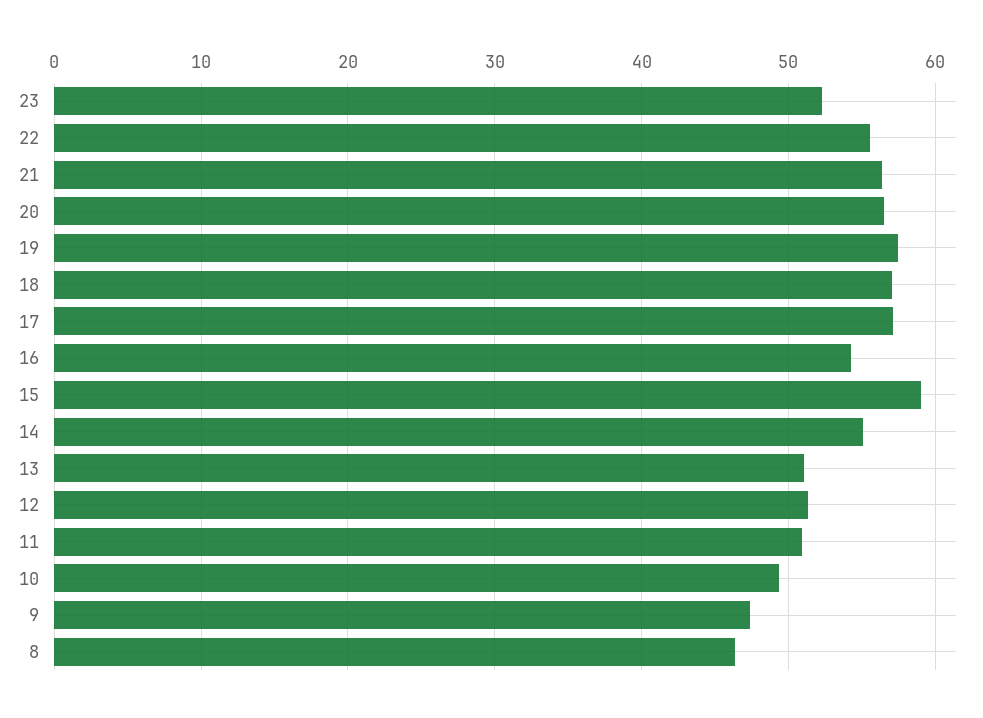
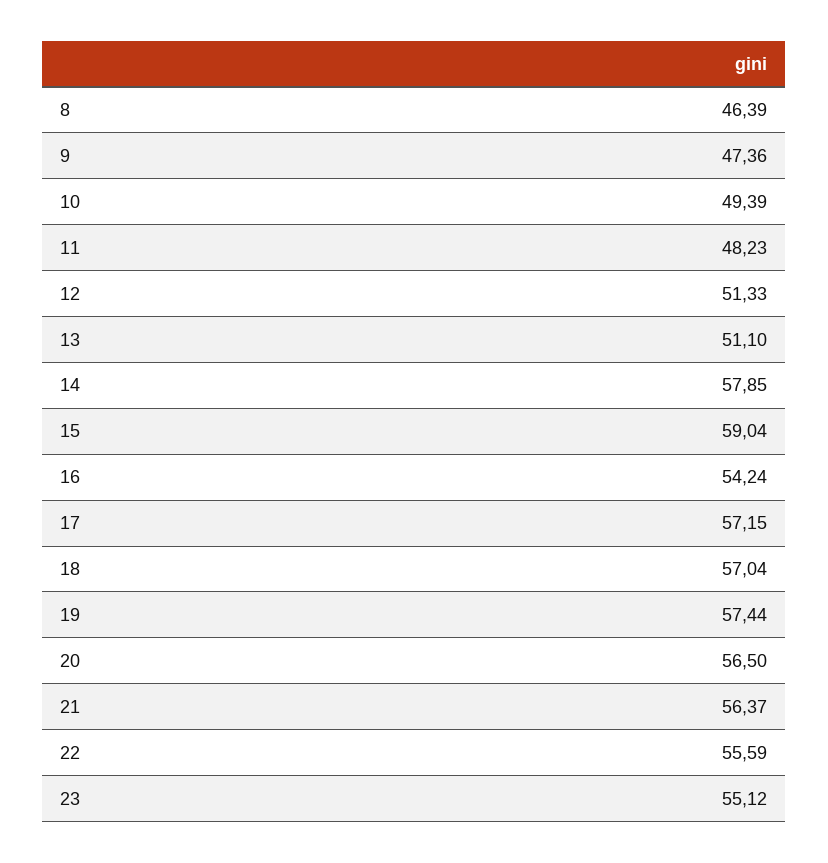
  {
-   "23": 52,
+   "23": 55.12,
    "22": 55.59,
    "21": 56.37,
    "20": 56.5,
    "19": 57.44,
    "18": 57.04,
    "17": 57.15,
    "16": 54.24,
    "15": 59.04,
-   "14": 55,
+   "14": 57.85,
    "13": 51.1,
    "12": 51.33,
-   "11": 51,
+   "11": 48.23,
    "10": 49.39,
    "9": 47.36,
    "8": 46.39
  }

